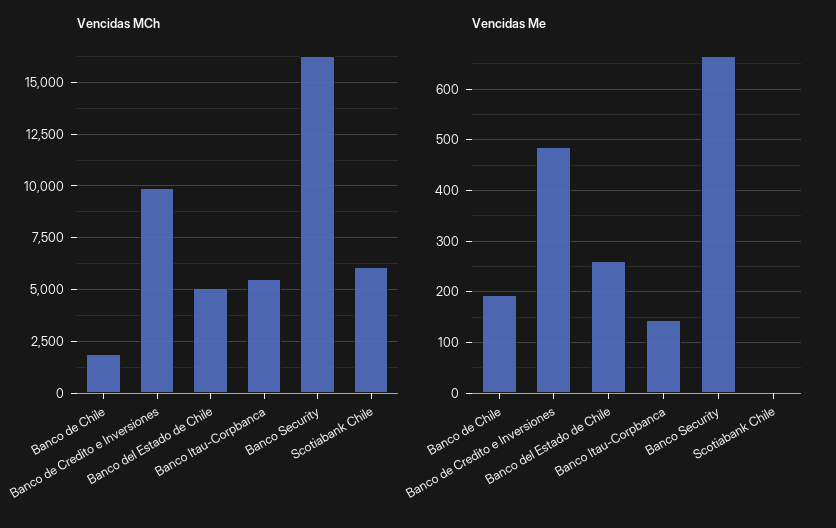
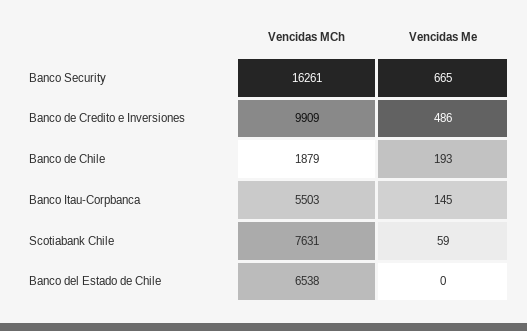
  {
    "Vencidas MCh": {
      "Banco de Chile": 1879,
      "Banco de Credito e Inversiones": 9909,
-     "Banco del Estado de Chile": 5000,
+     "Banco del Estado de Chile": 6538,
      "Banco Itau-Corpbanca": 5503,
      "Banco Security": 16261,
-     "Scotiabank Chile": 6000
+     "Scotiabank Chile": 7631
    },
    "Vencidas Me": {
      "Banco de Chile": 193,
      "Banco de Credito e Inversiones": 486,
-     "Banco del Estado de Chile": 260,
+     "Banco del Estado de Chile": 0,
      "Banco Itau-Corpbanca": 145,
      "Banco Security": 665,
-     "Scotiabank Chile": 0
+     "Scotiabank Chile": 59
    }
  }

